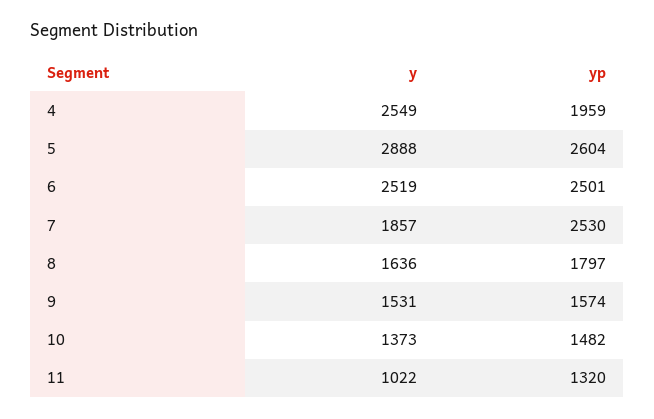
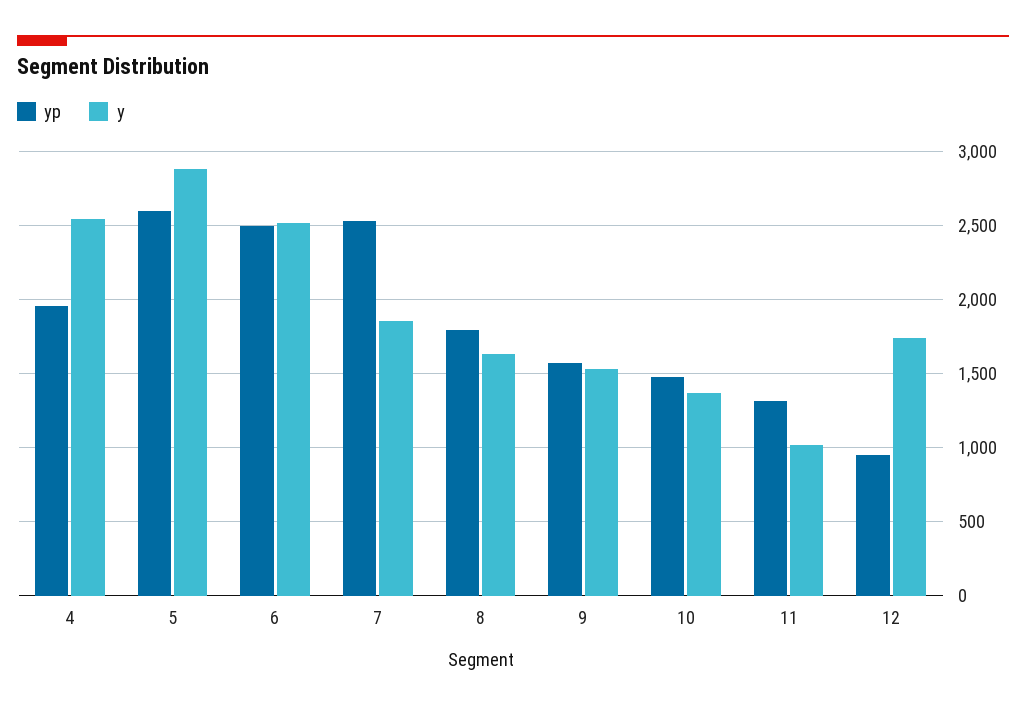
  {
    "y": {
      "4": 2549,
      "5": 2888,
      "6": 2519,
      "7": 1857,
      "8": 1636,
      "9": 1531,
      "10": 1373,
-     "11": 1022
+     "11": 1022,
+     "12": 1750
    },
    "yp": {
      "4": 1959,
      "5": 2604,
      "6": 2501,
      "7": 2530,
      "8": 1797,
      "9": 1574,
      "10": 1482,
-     "11": 1320
+     "11": 1320,
+     "12": 950
    }
  }

